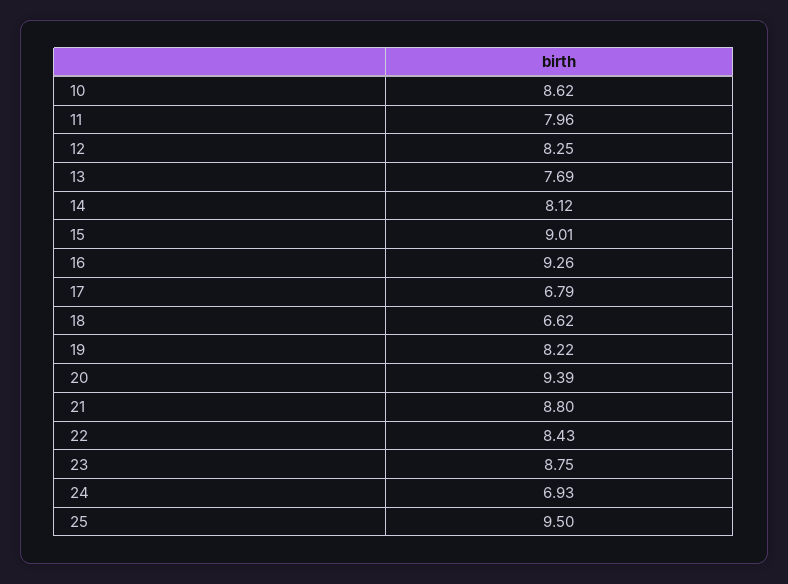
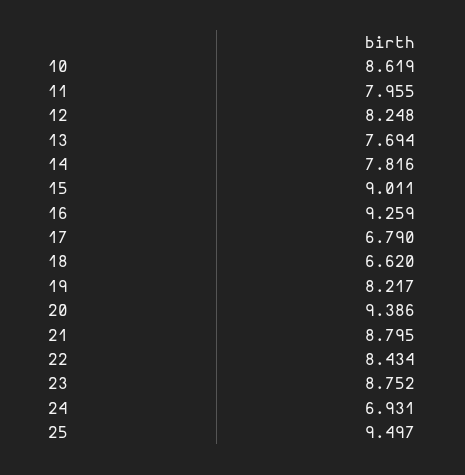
  {
    "10": 8.619,
    "11": 7.955,
    "12": 8.248,
    "13": 7.694,
-   "14": 8.12,
+   "14": 7.816,
    "15": 9.011,
    "16": 9.259,
    "17": 6.79,
    "18": 6.62,
    "19": 8.217,
    "20": 9.386,
    "21": 8.795,
    "22": 8.434,
    "23": 8.752,
    "24": 6.931,
    "25": 9.497
  }

